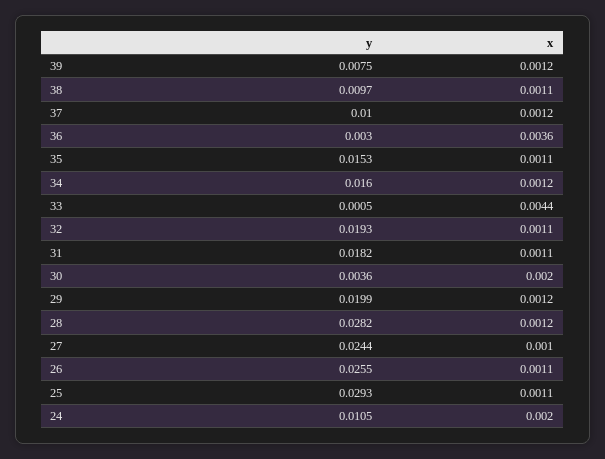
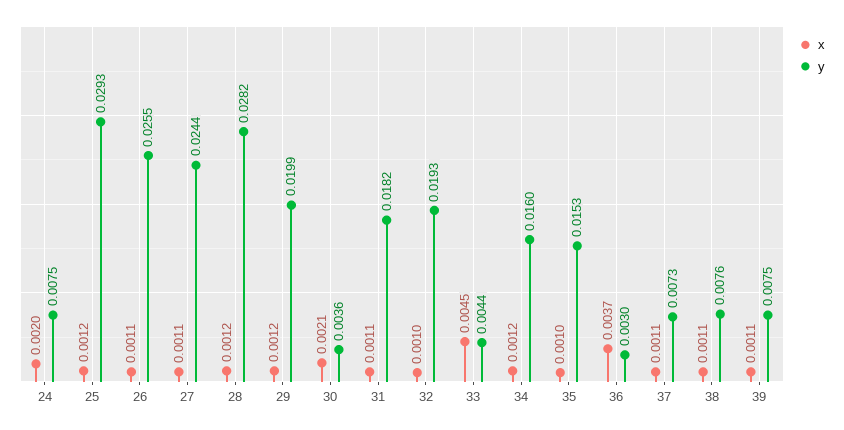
  {
    "y": {
      "39": 0.0075,
-     "38": 0.0097,
+     "38": 0.0076,
-     "37": 0.01,
+     "37": 0.0073,
      "36": 0.003,
      "35": 0.0153,
      "34": 0.016,
-     "33": 0.0005,
+     "33": 0.0044,
      "32": 0.0193,
      "31": 0.0182,
      "30": 0.0036,
      "29": 0.0199,
      "28": 0.0282,
      "27": 0.0244,
      "26": 0.0255,
      "25": 0.0293,
-     "24": 0.0105
+     "24": 0.0075
    },
    "x": {
-     "39": 0.0012,
+     "39": 0.0011,
      "38": 0.0011,
-     "37": 0.0012,
+     "37": 0.0011,
-     "36": 0.0036,
+     "36": 0.0037,
-     "35": 0.0011,
+     "35": 0.001,
      "34": 0.0012,
-     "33": 0.0044,
+     "33": 0.0045,
-     "32": 0.0011,
+     "32": 0.001,
      "31": 0.0011,
-     "30": 0.002,
+     "30": 0.0021,
      "29": 0.0012,
      "28": 0.0012,
-     "27": 0.001,
+     "27": 0.0011,
      "26": 0.0011,
-     "25": 0.0011,
+     "25": 0.0012,
      "24": 0.002
    }
  }

